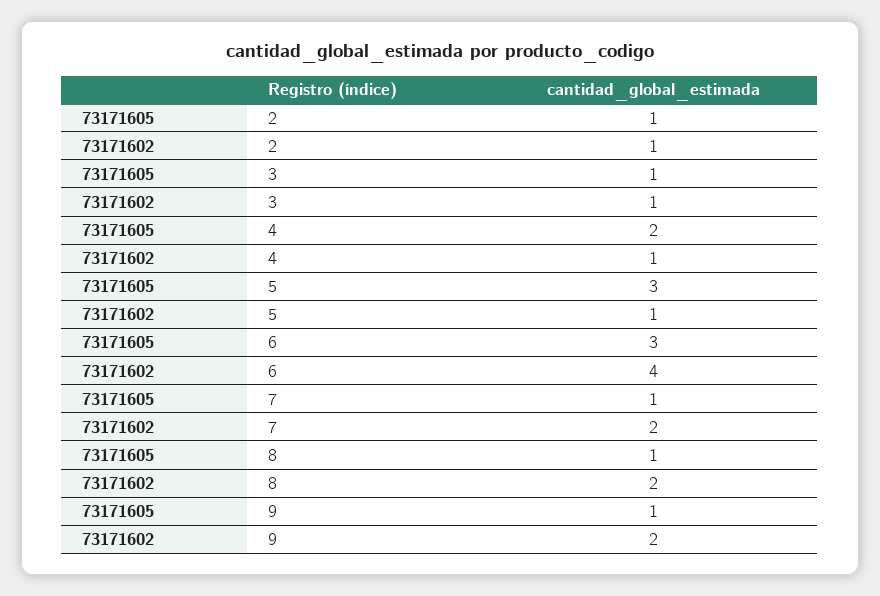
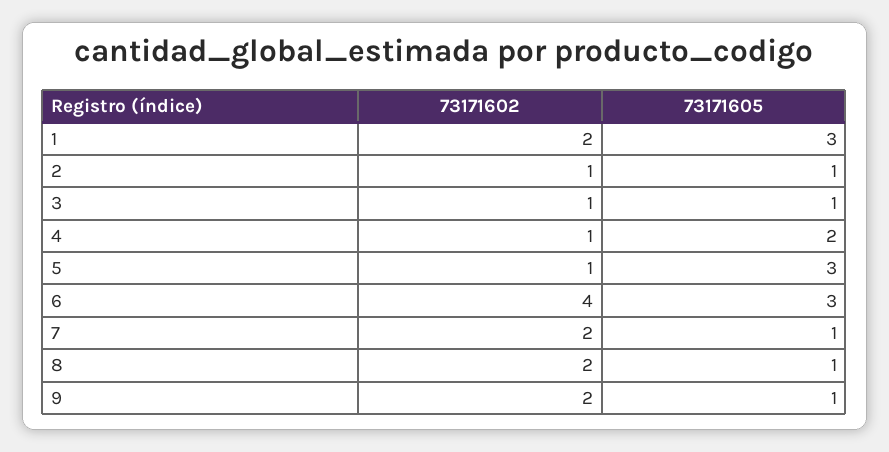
  {
    "73171605": {
      "2": 1,
      "3": 1,
      "4": 2,
      "5": 3,
      "6": 3,
      "7": 1,
      "8": 1,
-     "9": 1
+     "9": 1,
+     "1": 3
    },
    "73171602": {
      "2": 1,
      "3": 1,
      "4": 1,
      "5": 1,
      "6": 4,
      "7": 2,
      "8": 2,
-     "9": 2
+     "9": 2,
+     "1": 2
    }
  }

